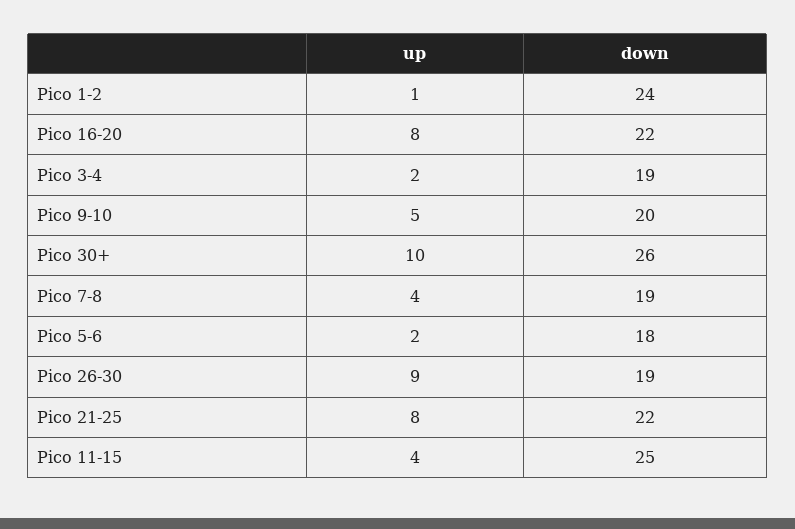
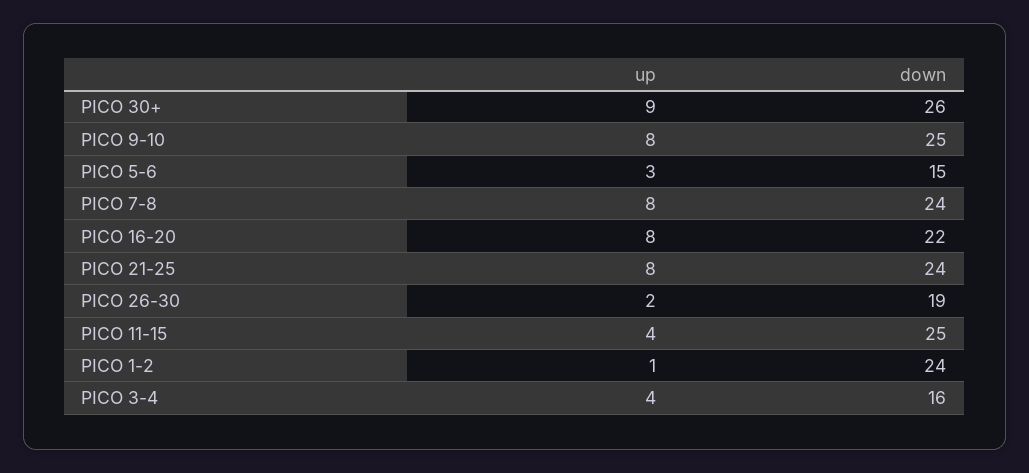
  {
    "up": {
      "Pico 1-2": 1,
      "Pico 16-20": 8,
-     "Pico 3-4": 2,
+     "Pico 3-4": 4,
-     "Pico 9-10": 5,
+     "Pico 9-10": 8,
-     "Pico 30+": 10,
+     "Pico 30+": 9,
-     "Pico 7-8": 4,
+     "Pico 7-8": 8,
-     "Pico 5-6": 2,
+     "Pico 5-6": 3,
-     "Pico 26-30": 9,
+     "Pico 26-30": 2,
      "Pico 21-25": 8,
      "Pico 11-15": 4
    },
    "down": {
      "Pico 1-2": 24,
      "Pico 16-20": 22,
-     "Pico 3-4": 19,
+     "Pico 3-4": 16,
-     "Pico 9-10": 20,
+     "Pico 9-10": 25,
      "Pico 30+": 26,
-     "Pico 7-8": 19,
+     "Pico 7-8": 24,
-     "Pico 5-6": 18,
+     "Pico 5-6": 15,
      "Pico 26-30": 19,
-     "Pico 21-25": 22,
+     "Pico 21-25": 24,
      "Pico 11-15": 25
    }
  }

